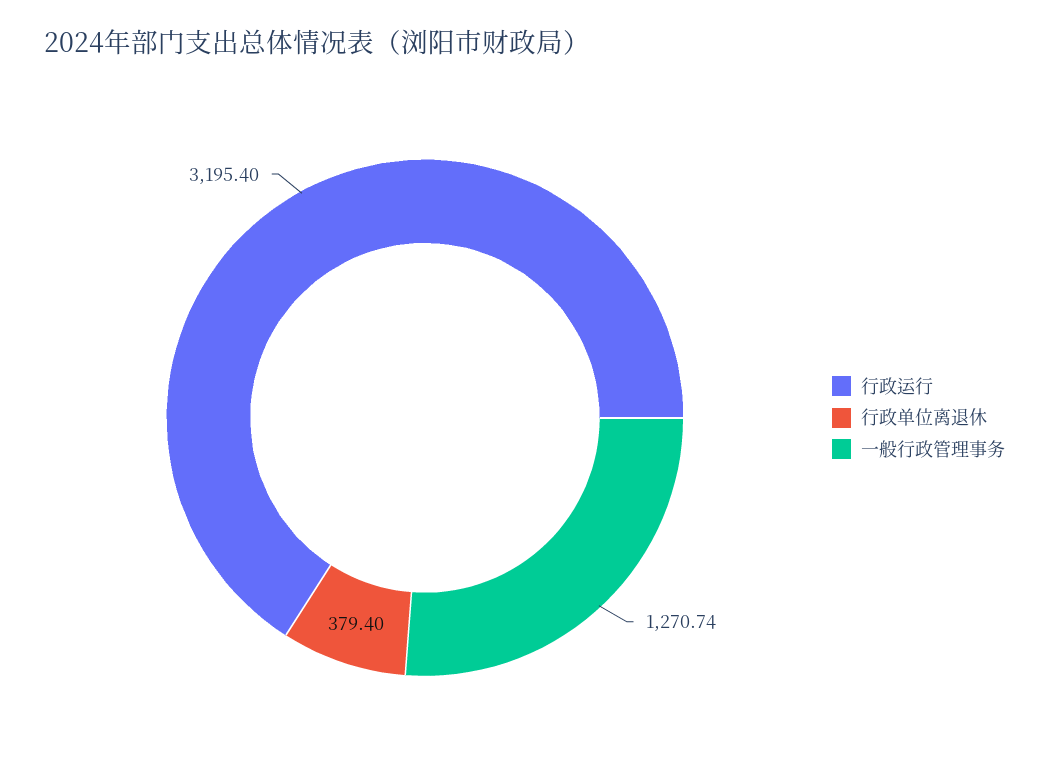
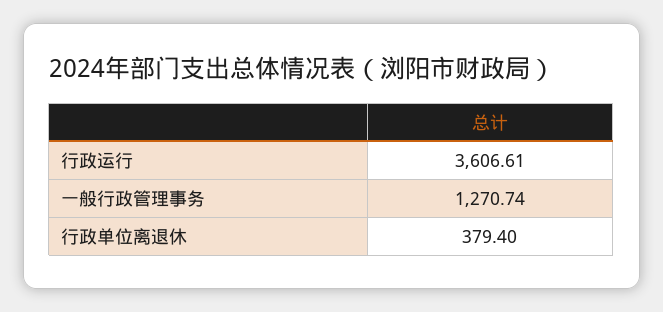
  {
-   "行政运行": 3195.4,
+   "行政运行": 3606.61,
    "行政单位离退休": 379.4,
    "一般行政管理事务": 1270.74
  }

